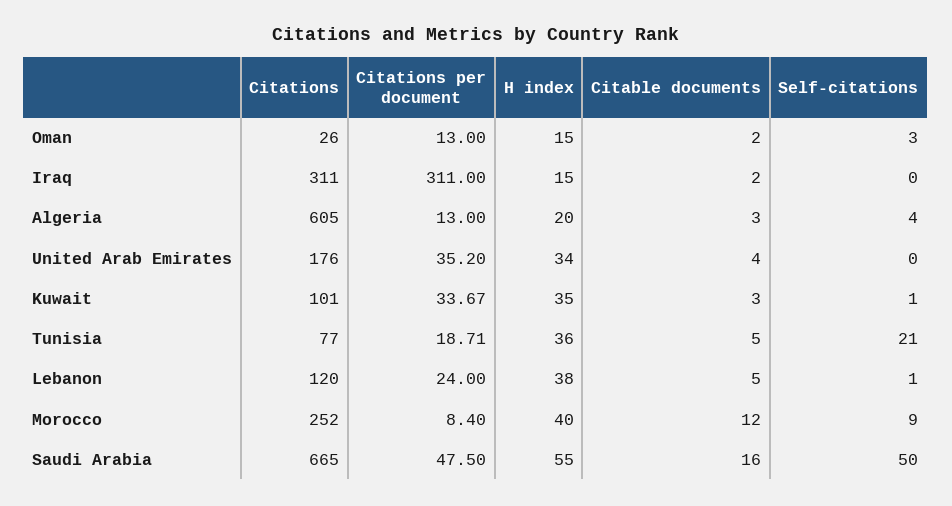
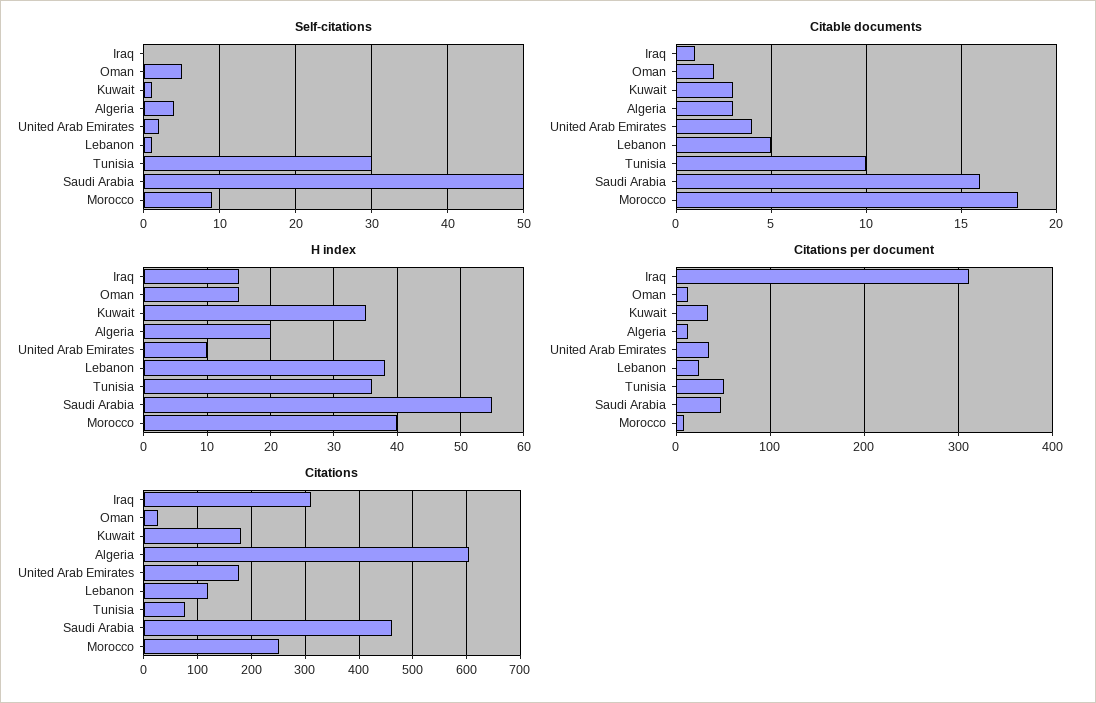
  {
    "Citations": {
      "Oman": 26,
      "Iraq": 311,
      "Algeria": 605,
      "United Arab Emirates": 176,
-     "Kuwait": 101,
+     "Kuwait": 180,
      "Tunisia": 77,
      "Lebanon": 120,
      "Morocco": 252,
-     "Saudi Arabia": 665
+     "Saudi Arabia": 460
    },
    "Citations per document": {
      "Oman": 13,
      "Iraq": 311,
      "Algeria": 13,
      "United Arab Emirates": 35.2,
      "Kuwait": 33.67,
-     "Tunisia": 18.71,
+     "Tunisia": 50,
      "Lebanon": 24,
      "Morocco": 8.4,
      "Saudi Arabia": 47.5
    },
    "H index": {
      "Oman": 15,
      "Iraq": 15,
      "Algeria": 20,
-     "United Arab Emirates": 34,
+     "United Arab Emirates": 10,
      "Kuwait": 35,
      "Tunisia": 36,
      "Lebanon": 38,
      "Morocco": 40,
      "Saudi Arabia": 55
    },
    "Citable documents": {
      "Oman": 2,
-     "Iraq": 2,
+     "Iraq": 1,
      "Algeria": 3,
      "United Arab Emirates": 4,
      "Kuwait": 3,
-     "Tunisia": 5,
+     "Tunisia": 10,
      "Lebanon": 5,
-     "Morocco": 12,
+     "Morocco": 18,
      "Saudi Arabia": 16
    },
    "Self-citations": {
-     "Oman": 3,
+     "Oman": 5,
      "Iraq": 0,
      "Algeria": 4,
-     "United Arab Emirates": 0,
+     "United Arab Emirates": 2,
      "Kuwait": 1,
-     "Tunisia": 21,
+     "Tunisia": 30,
      "Lebanon": 1,
      "Morocco": 9,
      "Saudi Arabia": 50
    }
  }

